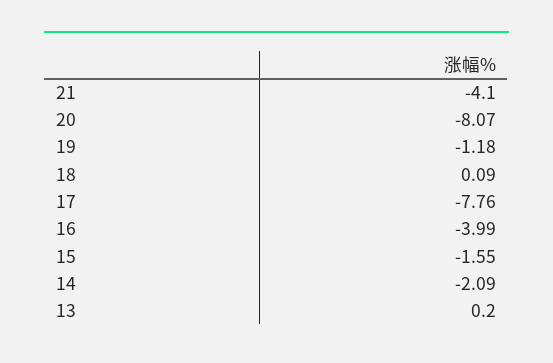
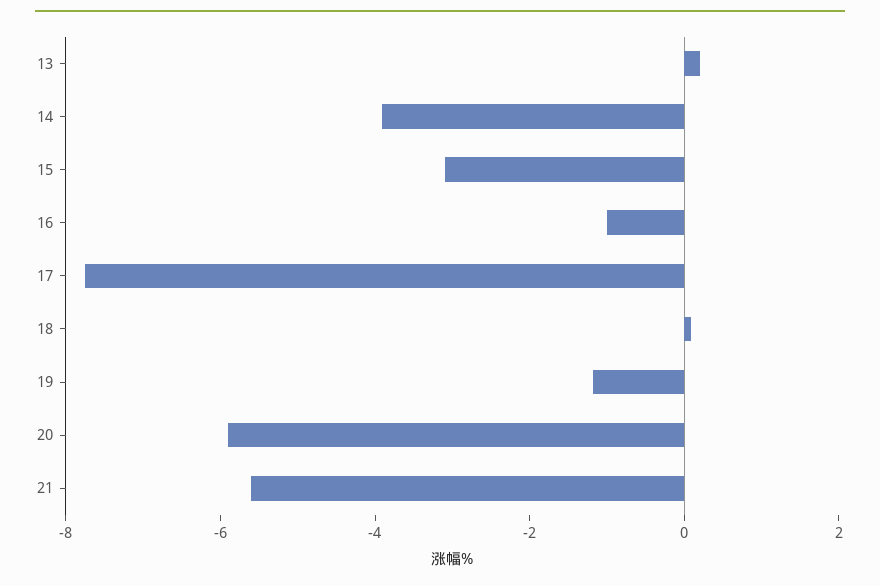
  {
-   "21": -4.1,
+   "21": -5.5,
-   "20": -8.07,
+   "20": -6,
    "19": -1.18,
    "18": 0.09,
    "17": -7.76,
-   "16": -3.99,
+   "16": -1,
-   "15": -1.55,
+   "15": -3,
-   "14": -2.09,
+   "14": -4,
    "13": 0.2
  }

